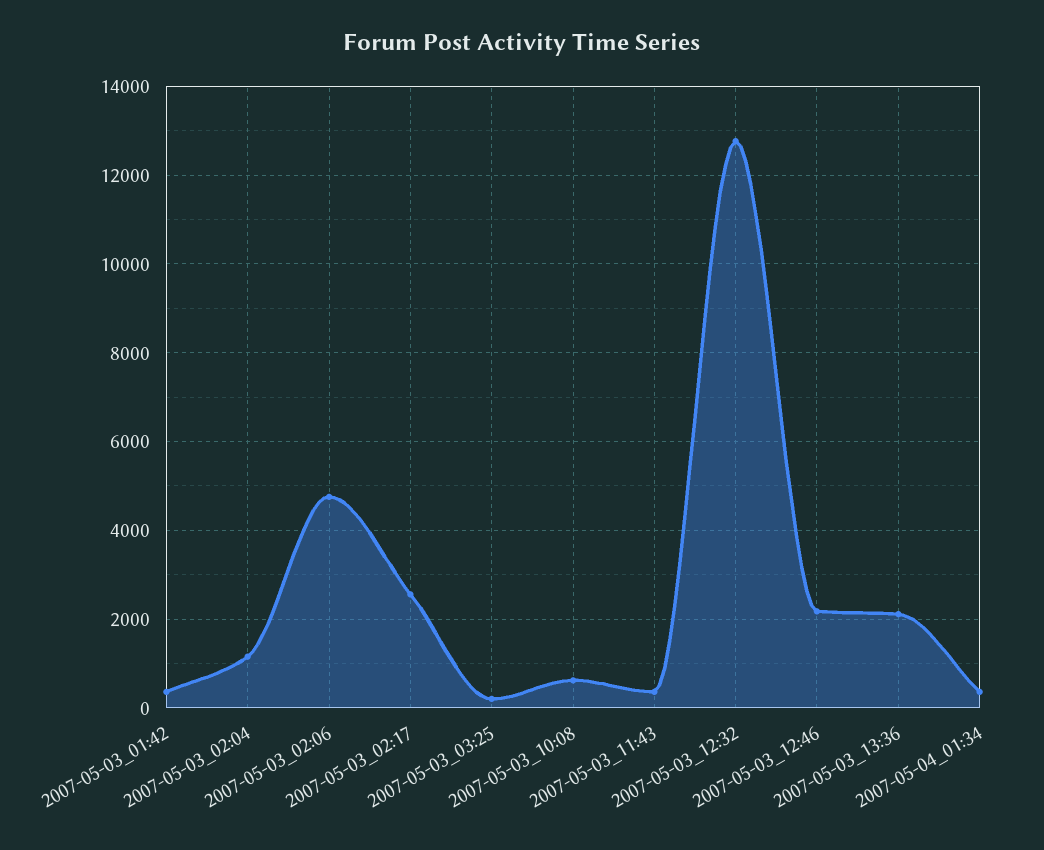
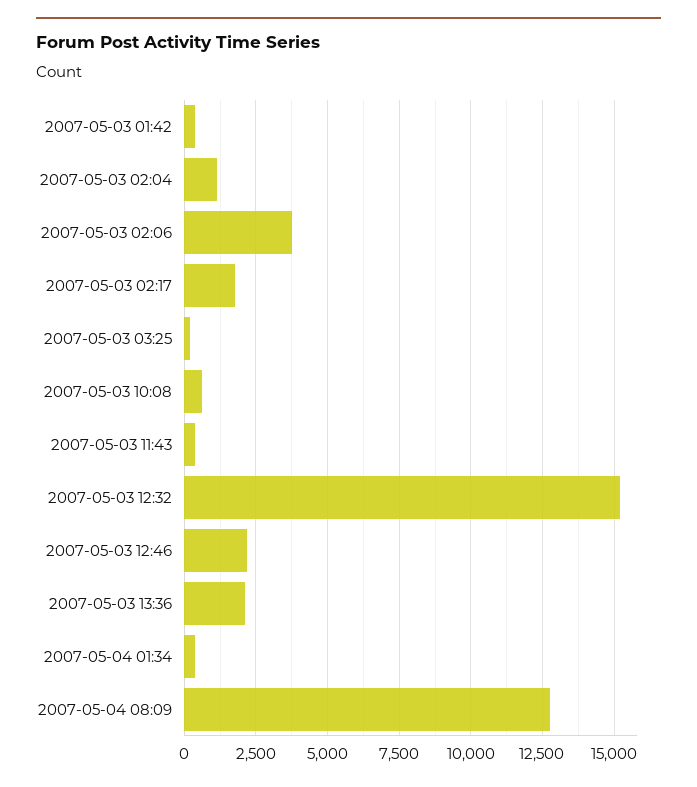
  {
    "2007-05-03_01:42": 400,
    "2007-05-03_02:04": 1200,
-   "2007-05-03_02:06": 4800,
+   "2007-05-03_02:06": 3750,
-   "2007-05-03_02:17": 2600,
+   "2007-05-03_02:17": 1750,
    "2007-05-03_03:25": 200,
    "2007-05-03_10:08": 600,
    "2007-05-03_11:43": 400,
-   "2007-05-03_12:32": 12800,
+   "2007-05-03_12:32": 15250,
    "2007-05-03_12:46": 2200,
    "2007-05-03_13:36": 2200,
-   "2007-05-04_01:34": 400
+   "2007-05-04_01:34": 400,
+   "2007-05-04 08:09": 12750
  }

